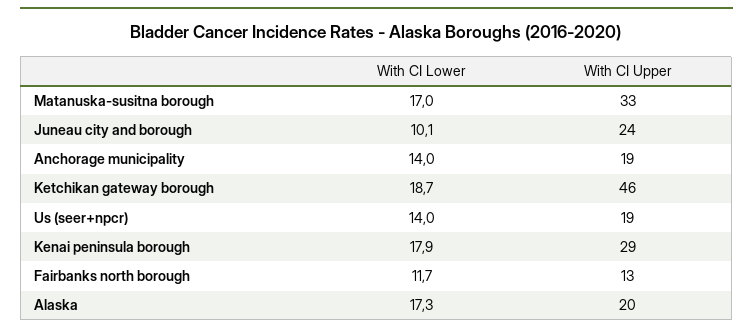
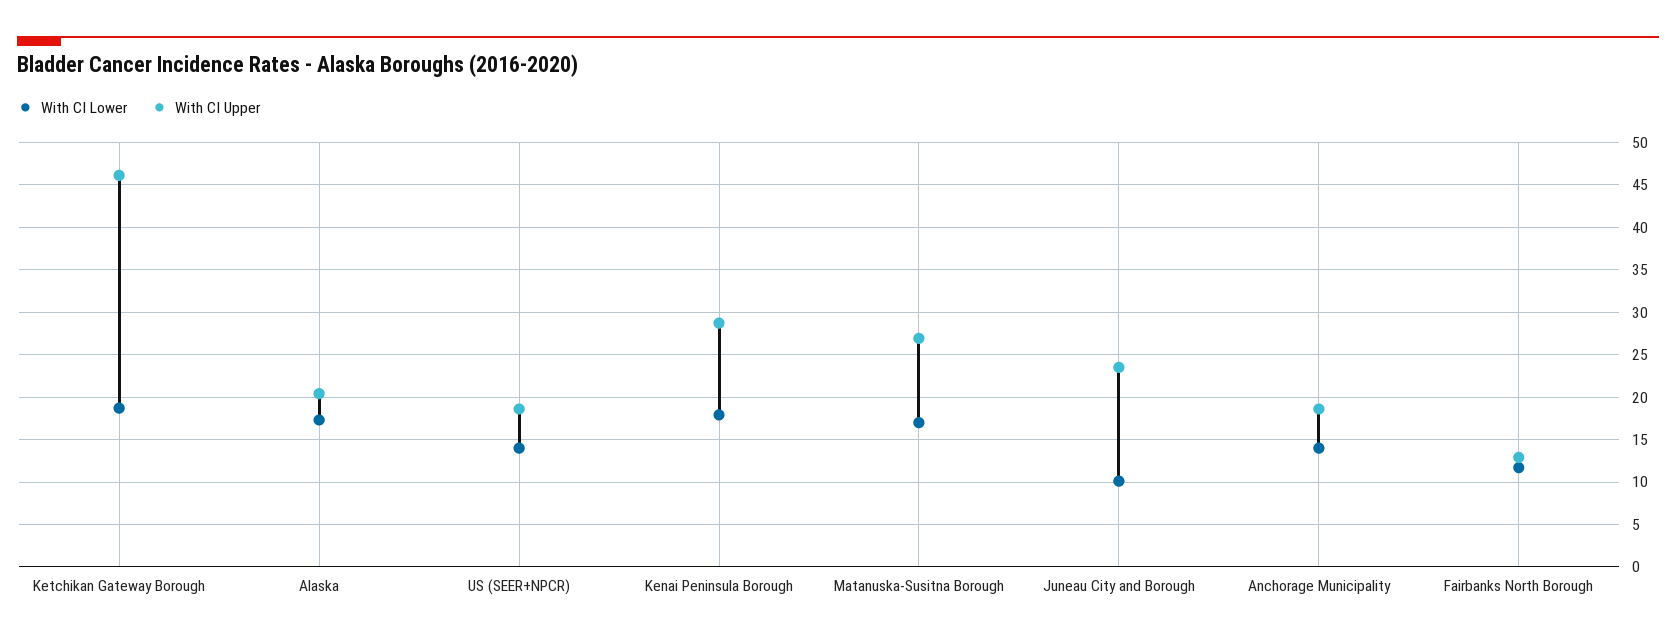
  {
    "With CI Lower": {
      "Matanuska-susitna borough": 17,
      "Juneau city and borough": 10.1,
      "Anchorage municipality": 14,
      "Ketchikan gateway borough": 18.7,
      "Us (seer+npcr)": 14,
      "Kenai peninsula borough": 17.9,
      "Fairbanks north borough": 11.7,
      "Alaska": 17.3
    },
    "With CI Upper": {
-     "Matanuska-susitna borough": 33,
+     "Matanuska-susitna borough": 27,
      "Juneau city and borough": 24,
      "Anchorage municipality": 19,
      "Ketchikan gateway borough": 46,
      "Us (seer+npcr)": 19,
      "Kenai peninsula borough": 29,
      "Fairbanks north borough": 13,
      "Alaska": 20
    }
  }

